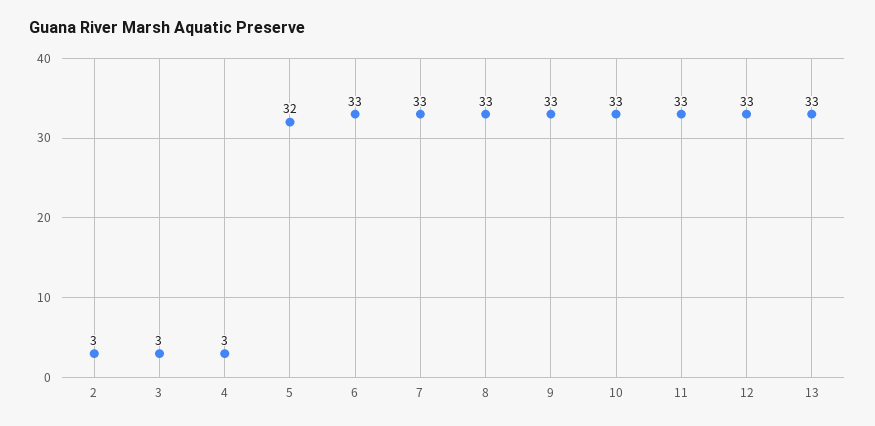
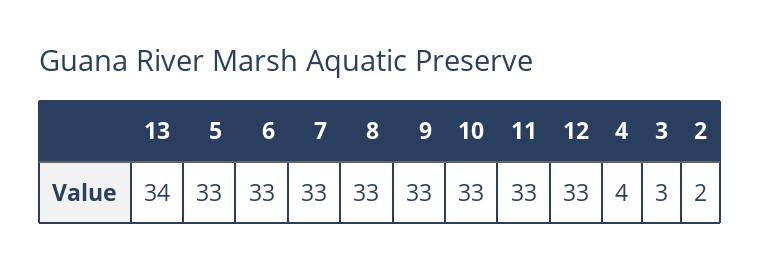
  {
-   "2": 3,
+   "2": 2,
    "3": 3,
-   "4": 3,
+   "4": 4,
-   "5": 32,
+   "5": 33,
    "6": 33,
    "7": 33,
    "8": 33,
    "9": 33,
    "10": 33,
    "11": 33,
    "12": 33,
-   "13": 33
+   "13": 34
  }

